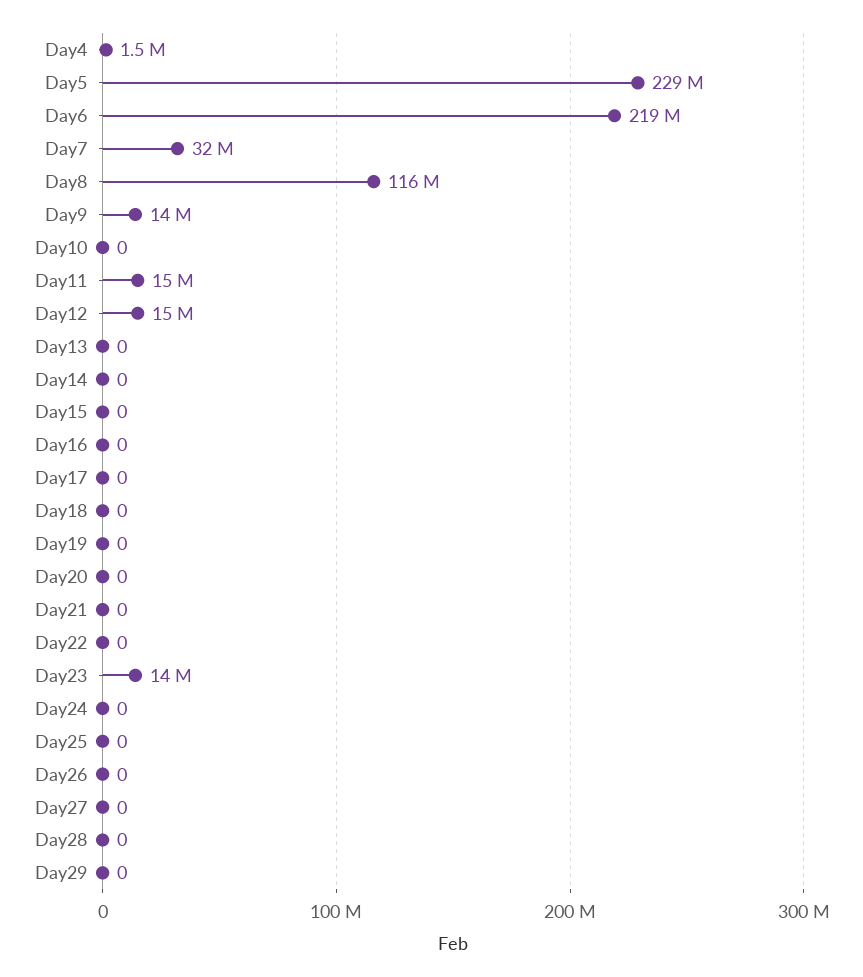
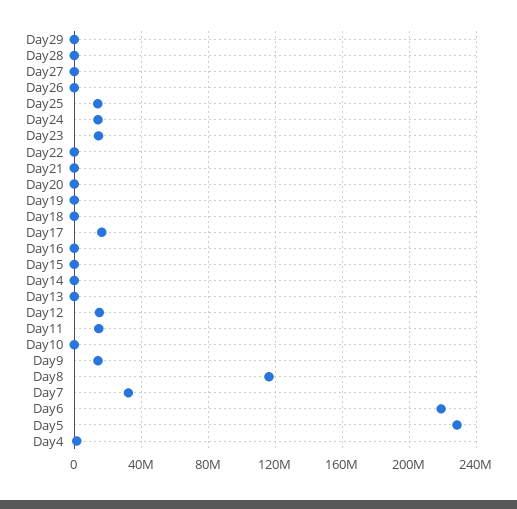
  {
    "Day4": 1500000,
    "Day5": 229000000,
    "Day6": 219000000,
    "Day7": 32000000,
    "Day8": 116000000,
    "Day9": 14000000,
    "Day10": 0,
    "Day11": 15000000,
    "Day12": 15000000,
    "Day13": 0,
    "Day14": 0,
    "Day15": 0,
    "Day16": 0,
-   "Day17": 0,
+   "Day17": 15000000,
    "Day18": 0,
    "Day19": 0,
    "Day20": 0,
    "Day21": 0,
    "Day22": 0,
    "Day23": 14000000,
-   "Day24": 0,
+   "Day24": 15000000,
-   "Day25": 0,
+   "Day25": 15000000,
    "Day26": 0,
    "Day27": 0,
    "Day28": 0,
    "Day29": 0
  }

